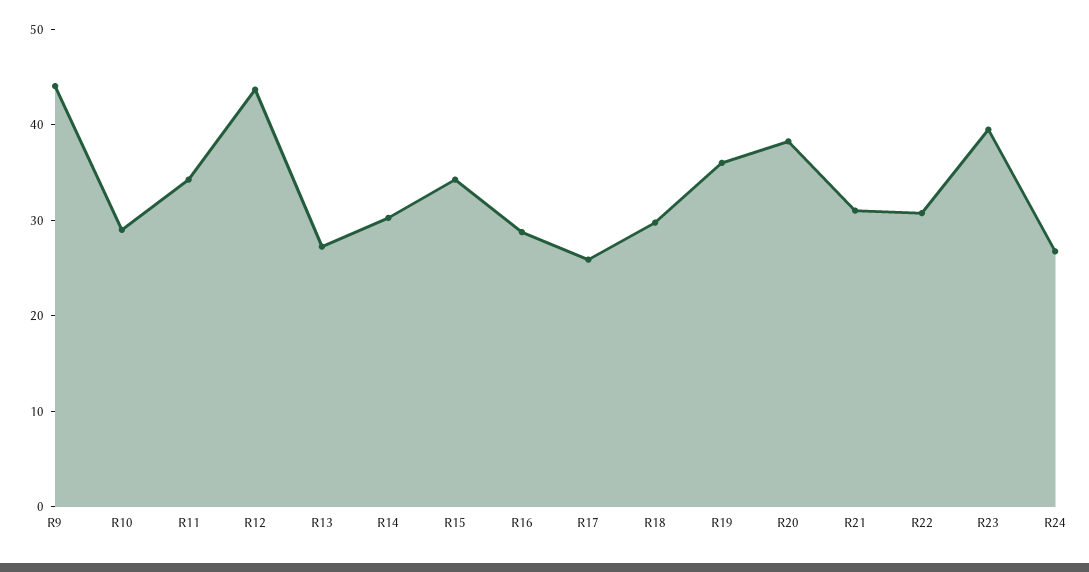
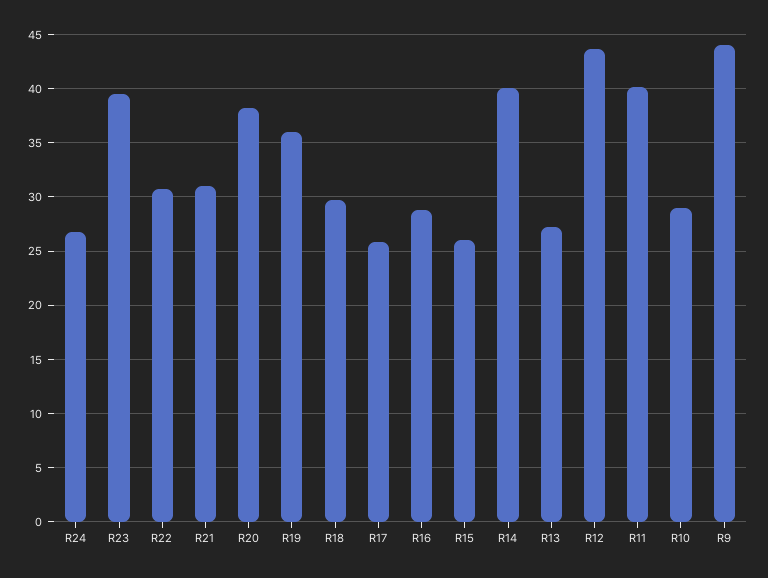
  {
    "R9": 44,
    "R10": 29,
-   "R11": 34,
+   "R11": 40,
    "R12": 44,
    "R13": 27,
-   "R14": 30,
+   "R14": 40,
-   "R15": 34,
+   "R15": 26,
    "R16": 29,
    "R17": 26,
    "R18": 30,
    "R19": 36,
    "R20": 38,
    "R21": 31,
    "R22": 31,
    "R23": 40,
    "R24": 27
  }

